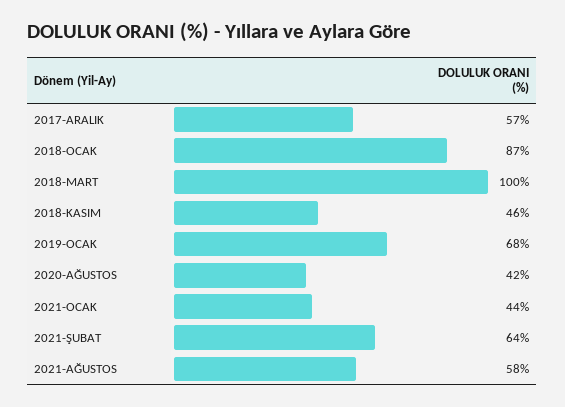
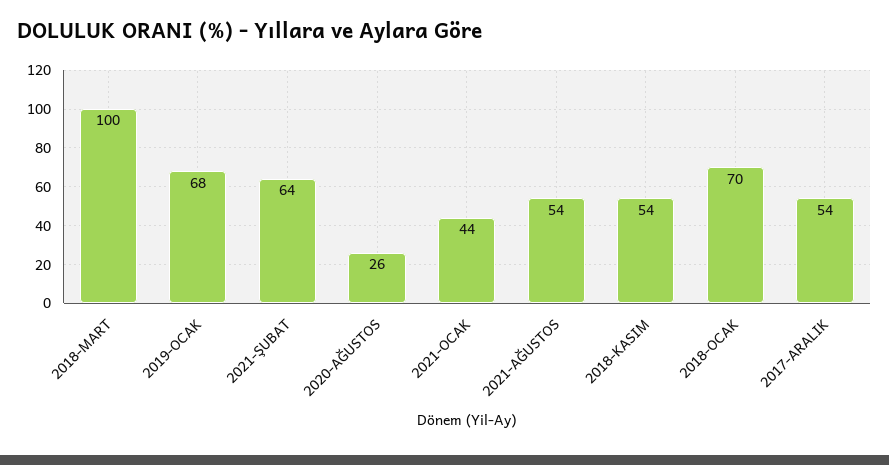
  {
-   "2017-ARALIK": 57,
+   "2017-ARALIK": 54,
-   "2018-OCAK": 87,
+   "2018-OCAK": 70,
    "2018-MART": 100,
-   "2018-KASIM": 46,
+   "2018-KASIM": 54,
    "2019-OCAK": 68,
-   "2020-AĞUSTOS": 42,
+   "2020-AĞUSTOS": 26,
    "2021-OCAK": 44,
    "2021-ŞUBAT": 64,
-   "2021-AĞUSTOS": 58
+   "2021-AĞUSTOS": 54
  }

